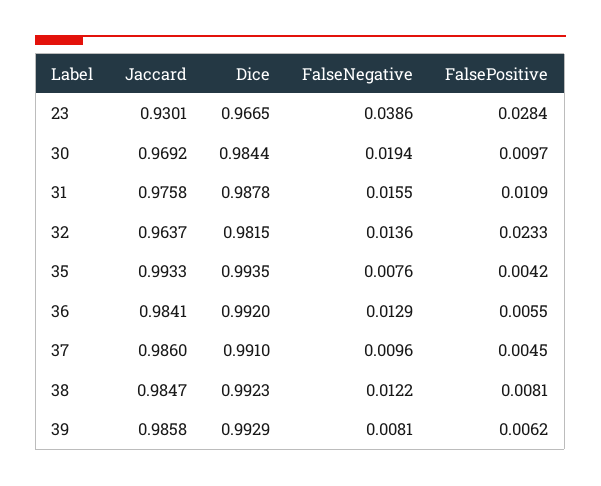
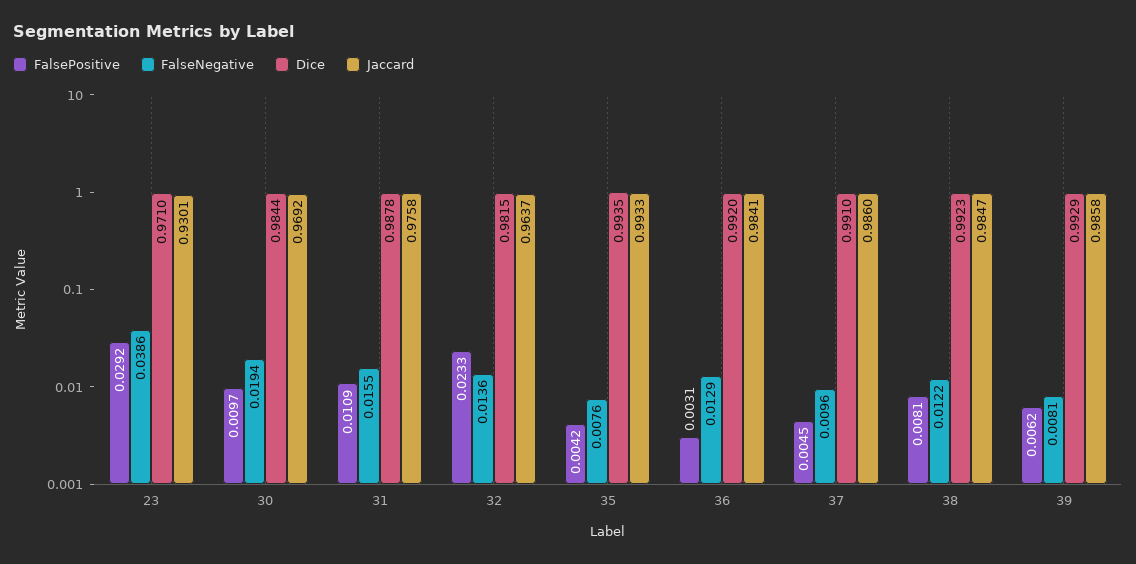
  {
    "Jaccard": {
      "23": 0.9301,
      "30": 0.9692,
      "31": 0.9758,
      "32": 0.9637,
      "35": 0.9933,
      "36": 0.9841,
      "37": 0.986,
      "38": 0.9847,
      "39": 0.9858
    },
    "Dice": {
-     "23": 0.9665,
+     "23": 0.971,
      "30": 0.9844,
      "31": 0.9878,
      "32": 0.9815,
      "35": 0.9935,
      "36": 0.992,
      "37": 0.991,
      "38": 0.9923,
      "39": 0.9929
    },
    "FalseNegative": {
      "23": 0.0386,
      "30": 0.0194,
      "31": 0.0155,
      "32": 0.0136,
      "35": 0.0076,
      "36": 0.0129,
      "37": 0.0096,
      "38": 0.0122,
      "39": 0.0081
    },
    "FalsePositive": {
-     "23": 0.0284,
+     "23": 0.0292,
      "30": 0.0097,
      "31": 0.0109,
      "32": 0.0233,
      "35": 0.0042,
-     "36": 0.0055,
+     "36": 0.0031,
      "37": 0.0045,
      "38": 0.0081,
      "39": 0.0062
    }
  }

